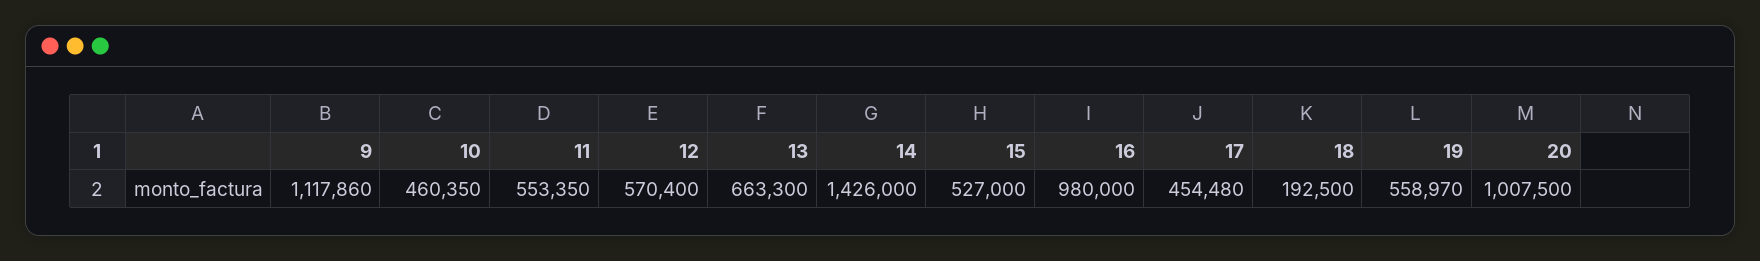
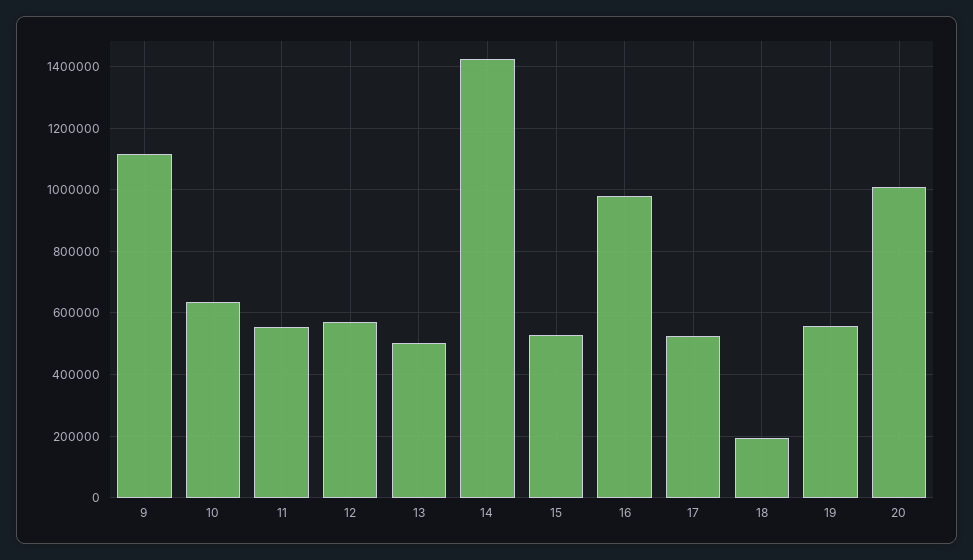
  {
    "9": 1117860,
-   "10": 460350,
+   "10": 640000,
    "11": 553350,
    "12": 570400,
-   "13": 663300,
+   "13": 500000,
    "14": 1426000,
    "15": 527000,
    "16": 980000,
-   "17": 454480,
+   "17": 520000,
    "18": 192500,
    "19": 558970,
    "20": 1007500
  }

